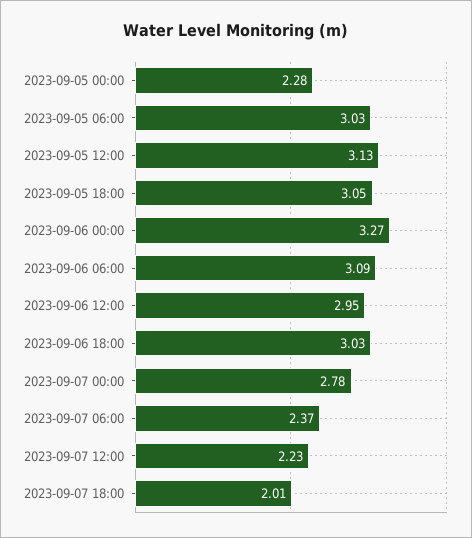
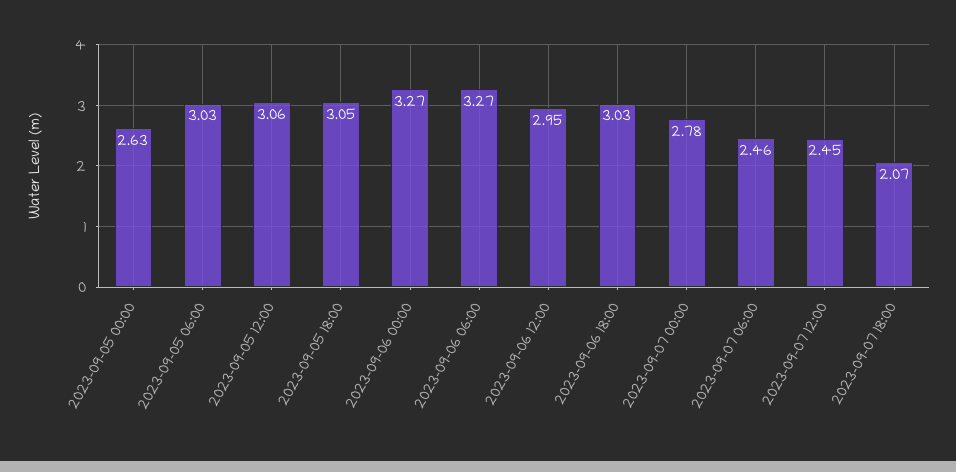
  {
-   "2023-09-05 00:00": 2.28,
+   "2023-09-05 00:00": 2.63,
    "2023-09-05 06:00": 3.03,
-   "2023-09-05 12:00": 3.13,
+   "2023-09-05 12:00": 3.06,
    "2023-09-05 18:00": 3.05,
    "2023-09-06 00:00": 3.27,
-   "2023-09-06 06:00": 3.09,
+   "2023-09-06 06:00": 3.27,
    "2023-09-06 12:00": 2.95,
    "2023-09-06 18:00": 3.03,
    "2023-09-07 00:00": 2.78,
-   "2023-09-07 06:00": 2.37,
+   "2023-09-07 06:00": 2.46,
-   "2023-09-07 12:00": 2.23,
+   "2023-09-07 12:00": 2.45,
-   "2023-09-07 18:00": 2.01
+   "2023-09-07 18:00": 2.07
  }

